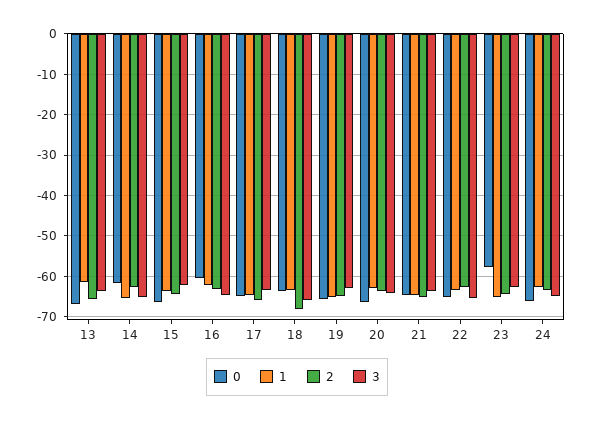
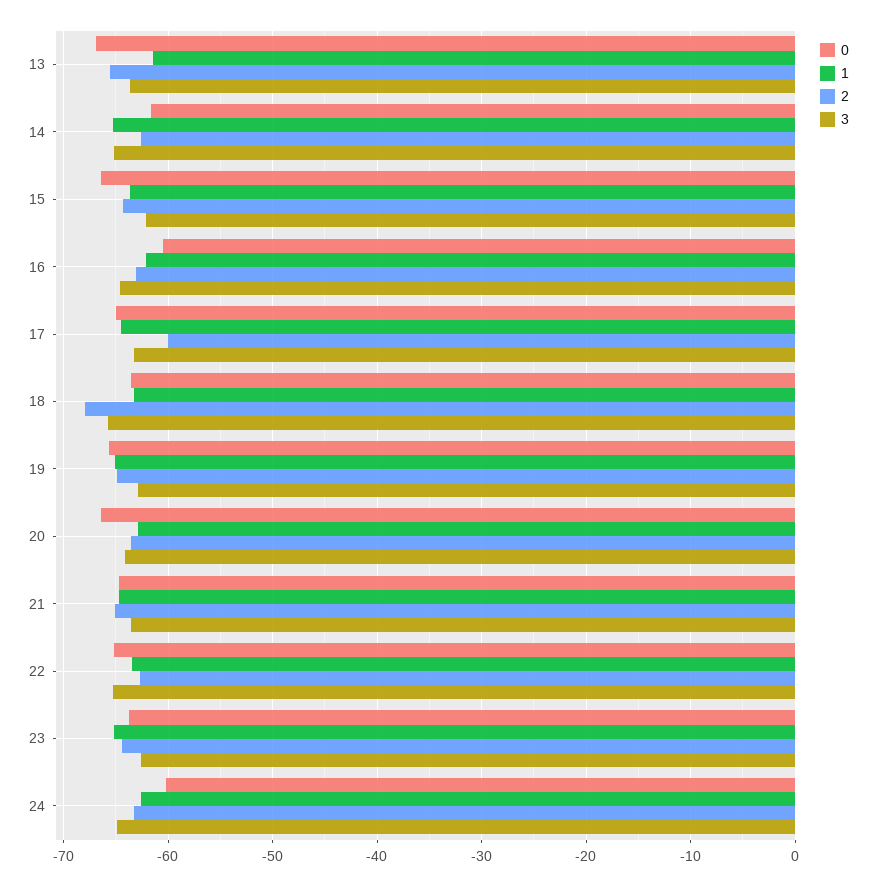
  {
    "0": {
      "13": -67,
      "14": -62,
      "15": -66,
      "16": -61,
      "17": -65,
      "18": -64,
      "19": -66,
      "20": -66,
      "21": -65,
      "22": -65,
-     "23": -58,
+     "23": -64,
-     "24": -66
+     "24": -60
    },
    "1": {
      "13": -62,
      "14": -65,
      "15": -64,
      "16": -62,
      "17": -65,
      "18": -63,
      "19": -65,
      "20": -63,
      "21": -65,
      "22": -63,
      "23": -65,
      "24": -63
    },
    "2": {
      "13": -66,
      "14": -63,
      "15": -64,
      "16": -63,
-     "17": -66,
+     "17": -60,
      "18": -68,
      "19": -65,
      "20": -64,
      "21": -65,
      "22": -63,
      "23": -64,
      "24": -63
    },
    "3": {
      "13": -64,
      "14": -65,
      "15": -62,
      "16": -65,
      "17": -63,
      "18": -66,
      "19": -63,
      "20": -64,
      "21": -64,
      "22": -65,
      "23": -63,
      "24": -65
    }
  }

